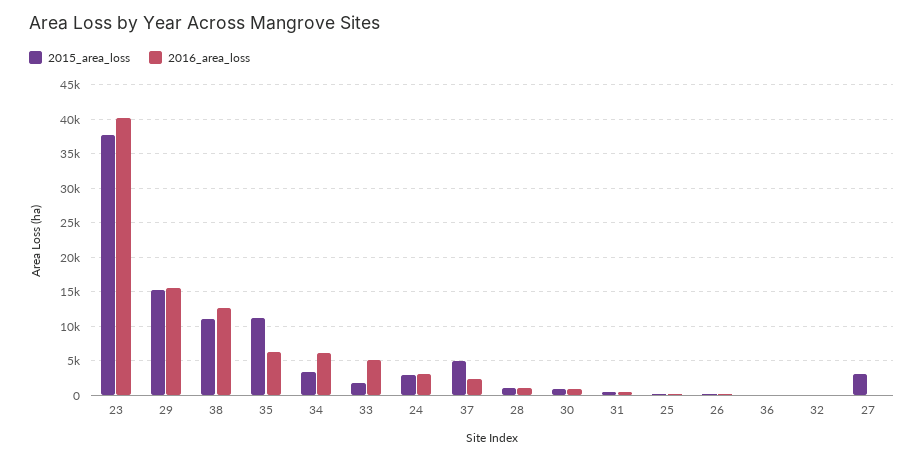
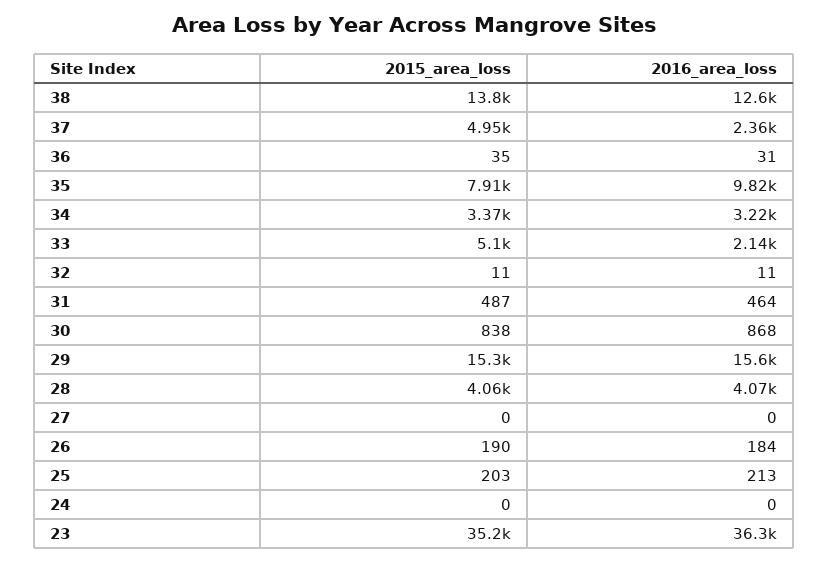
  {
    "2015_area_loss": {
-     "23": 38000,
+     "23": 35200,
      "29": 15300,
-     "38": 11000,
+     "38": 13800,
-     "35": 11000,
+     "35": 7910,
      "34": 3370,
-     "33": 2000,
+     "33": 5100,
-     "24": 3000,
+     "24": 0,
      "37": 4950,
-     "28": 1000,
+     "28": 4060,
      "30": 838,
      "31": 487,
      "25": 203,
      "26": 190,
      "36": 35,
      "32": 11,
-     "27": 3000
+     "27": 0
    },
    "2016_area_loss": {
-     "23": 40000,
+     "23": 36300,
      "29": 15600,
      "38": 12600,
-     "35": 6000,
+     "35": 9820,
-     "34": 6000,
+     "34": 3220,
-     "33": 5000,
+     "33": 2140,
-     "24": 3000,
+     "24": 0,
      "37": 2360,
-     "28": 1000,
+     "28": 4070,
      "30": 868,
      "31": 464,
      "25": 213,
      "26": 184,
      "36": 31,
      "32": 11,
      "27": 0
    }
  }

